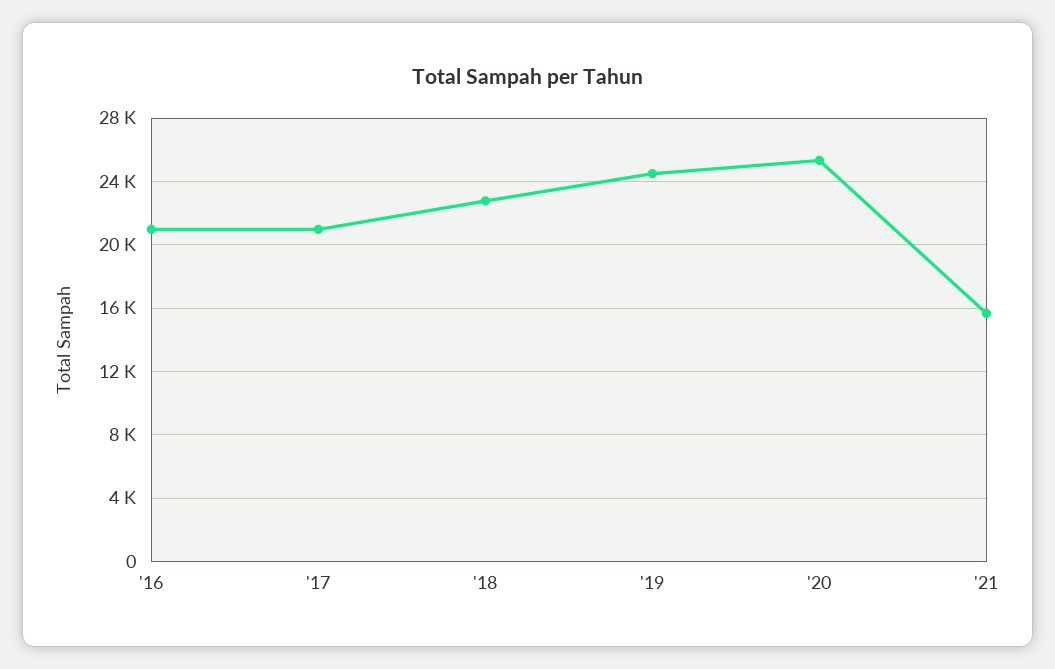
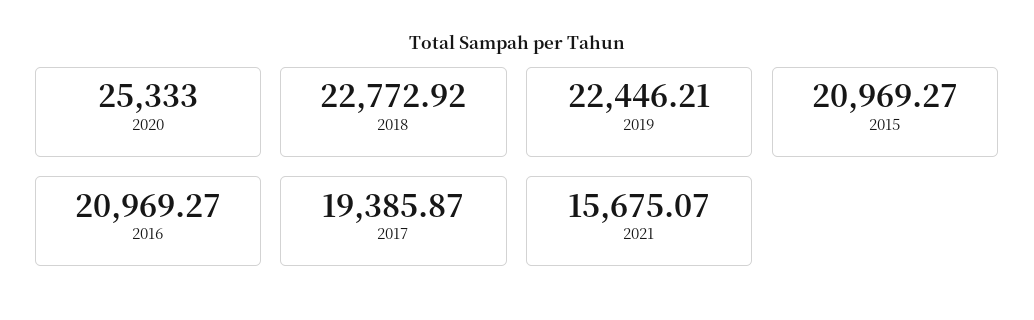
  {
    "'16": 20969.27,
-   "'17": 21000,
+   "'17": 19385.87,
    "'18": 22772.92,
-   "'19": 24500,
+   "'19": 22446.21,
    "'20": 25333,
-   "'21": 15675.07
+   "'21": 15675.07,
+   "2015": 20969.27
  }

